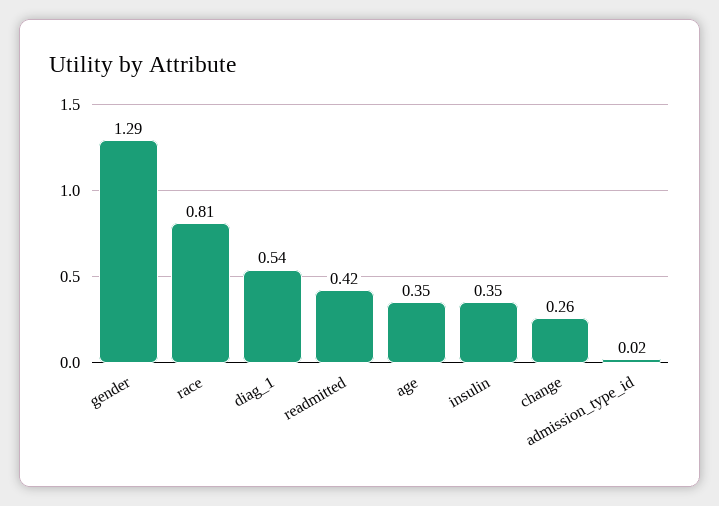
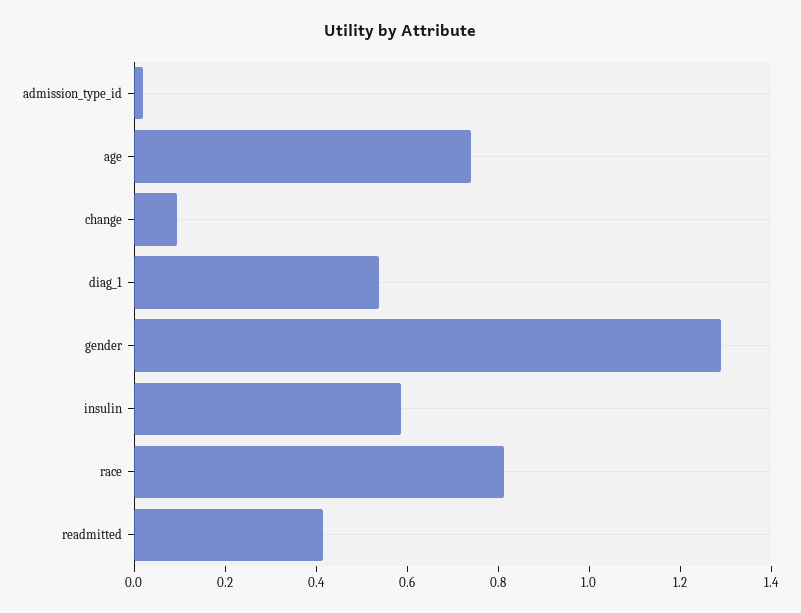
  {
    "gender": 1.29,
    "race": 0.81,
    "diag_1": 0.54,
    "readmitted": 0.42,
-   "age": 0.35,
+   "age": 0.75,
-   "insulin": 0.35,
+   "insulin": 0.6,
-   "change": 0.26,
+   "change": 0.1,
    "admission_type_id": 0.02
  }

